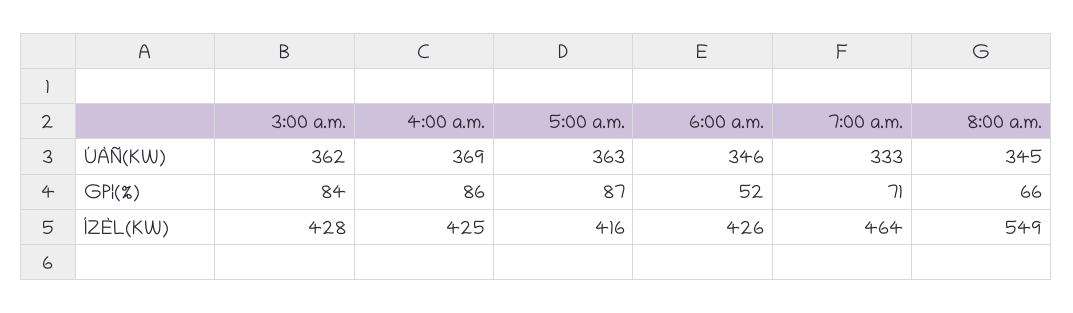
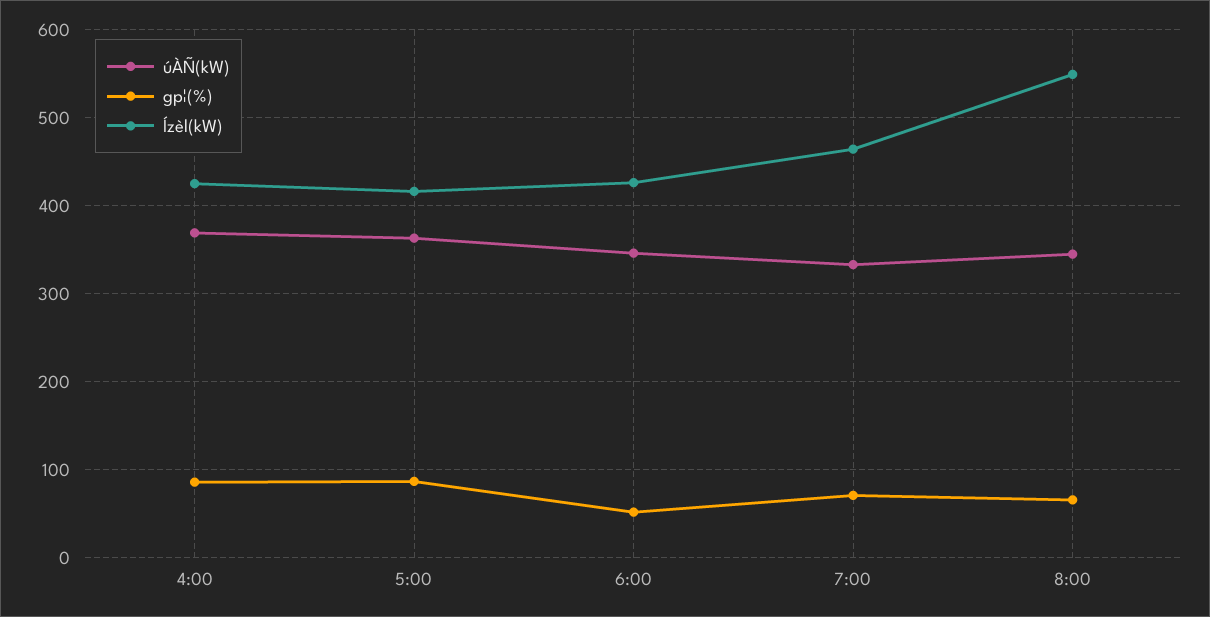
  {
    "ÚÀÑ(KW)": {
-     "3:00 a.m.": 362,
      "4:00 a.m.": 369,
      "5:00 a.m.": 363,
      "6:00 a.m.": 346,
      "7:00 a.m.": 333,
      "8:00 a.m.": 345
    },
    "GP¦(%)": {
-     "3:00 a.m.": 84,
      "4:00 a.m.": 86,
      "5:00 a.m.": 87,
      "6:00 a.m.": 52,
      "7:00 a.m.": 71,
      "8:00 a.m.": 66
    },
    "ÍZÈL(KW)": {
-     "3:00 a.m.": 428,
      "4:00 a.m.": 425,
      "5:00 a.m.": 416,
      "6:00 a.m.": 426,
      "7:00 a.m.": 464,
      "8:00 a.m.": 549
    }
  }

